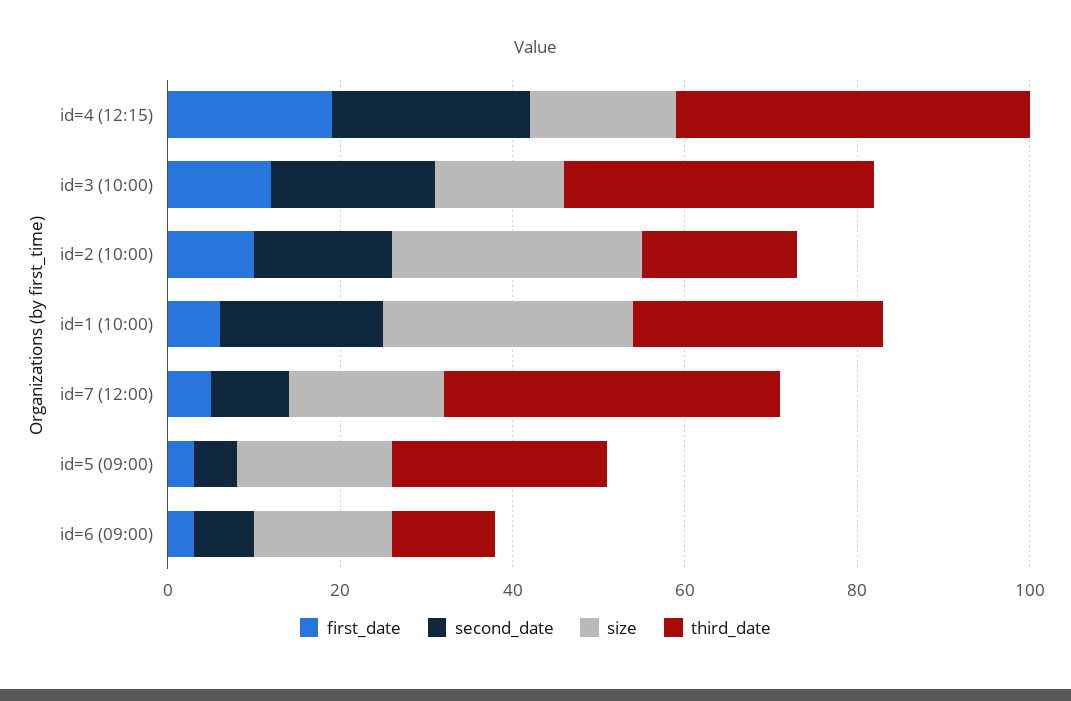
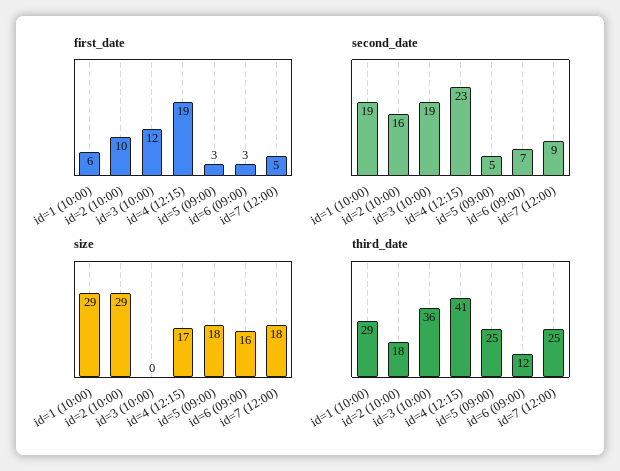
  {
    "first_date": {
      "id=4 (12:15)": 19,
      "id=3 (10:00)": 12,
      "id=2 (10:00)": 10,
      "id=1 (10:00)": 6,
      "id=7 (12:00)": 5,
      "id=5 (09:00)": 3,
      "id=6 (09:00)": 3
    },
    "second_date": {
      "id=4 (12:15)": 23,
      "id=3 (10:00)": 19,
      "id=2 (10:00)": 16,
      "id=1 (10:00)": 19,
      "id=7 (12:00)": 9,
      "id=5 (09:00)": 5,
      "id=6 (09:00)": 7
    },
    "size": {
      "id=4 (12:15)": 17,
-     "id=3 (10:00)": 15,
+     "id=3 (10:00)": 0,
      "id=2 (10:00)": 29,
      "id=1 (10:00)": 29,
      "id=7 (12:00)": 18,
      "id=5 (09:00)": 18,
      "id=6 (09:00)": 16
    },
    "third_date": {
      "id=4 (12:15)": 41,
      "id=3 (10:00)": 36,
      "id=2 (10:00)": 18,
      "id=1 (10:00)": 29,
-     "id=7 (12:00)": 40,
+     "id=7 (12:00)": 25,
      "id=5 (09:00)": 25,
      "id=6 (09:00)": 12
    }
  }

